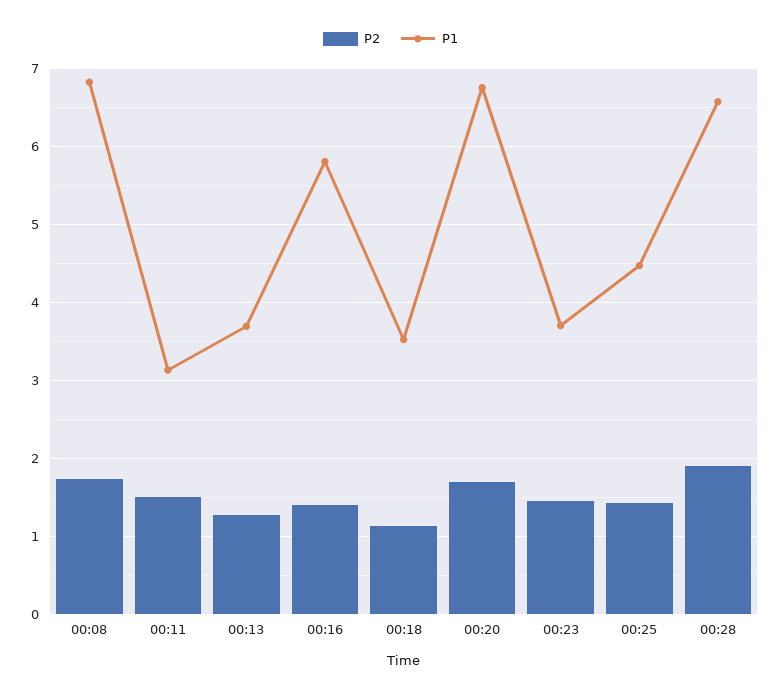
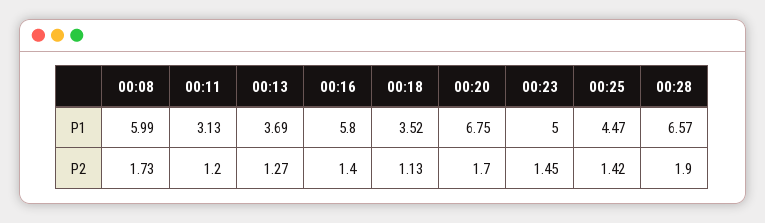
  {
    "P2": {
      "00:08": 1.73,
-     "00:11": 1.5,
+     "00:11": 1.2,
      "00:13": 1.27,
      "00:16": 1.4,
      "00:18": 1.13,
      "00:20": 1.7,
      "00:23": 1.45,
      "00:25": 1.42,
      "00:28": 1.9
    },
    "P1": {
-     "00:08": 6.8,
+     "00:08": 5.99,
      "00:11": 3.13,
      "00:13": 3.69,
      "00:16": 5.8,
      "00:18": 3.52,
      "00:20": 6.75,
-     "00:23": 3.7,
+     "00:23": 5,
      "00:25": 4.47,
      "00:28": 6.57
    }
  }

